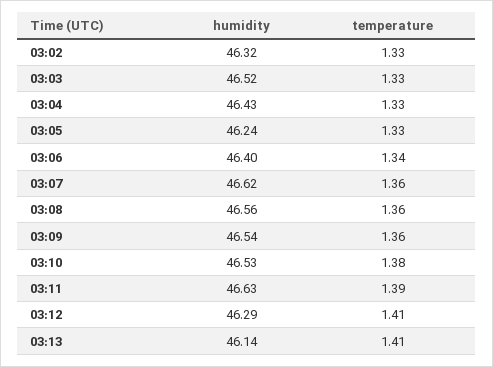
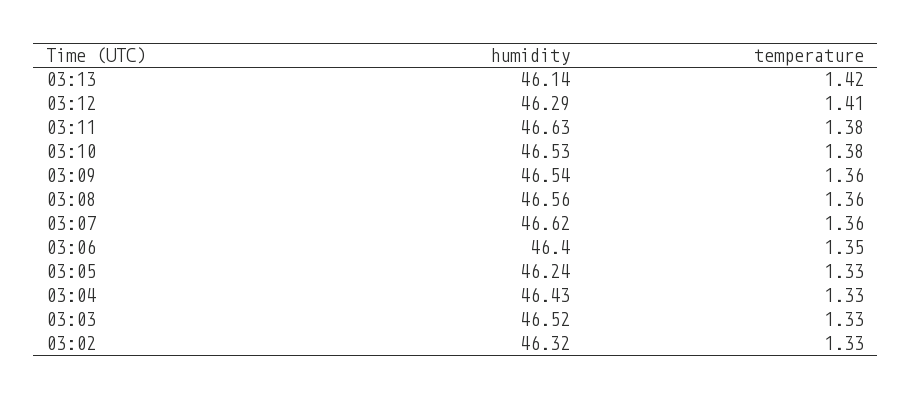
  {
    "humidity": {
      "03:02": 46.32,
      "03:03": 46.52,
      "03:04": 46.43,
      "03:05": 46.24,
      "03:06": 46.4,
      "03:07": 46.62,
      "03:08": 46.56,
      "03:09": 46.54,
      "03:10": 46.53,
      "03:11": 46.63,
      "03:12": 46.29,
      "03:13": 46.14
    },
    "temperature": {
      "03:02": 1.33,
      "03:03": 1.33,
      "03:04": 1.33,
      "03:05": 1.33,
-     "03:06": 1.34,
+     "03:06": 1.35,
      "03:07": 1.36,
      "03:08": 1.36,
      "03:09": 1.36,
      "03:10": 1.38,
-     "03:11": 1.39,
+     "03:11": 1.38,
      "03:12": 1.41,
-     "03:13": 1.41
+     "03:13": 1.42
    }
  }

